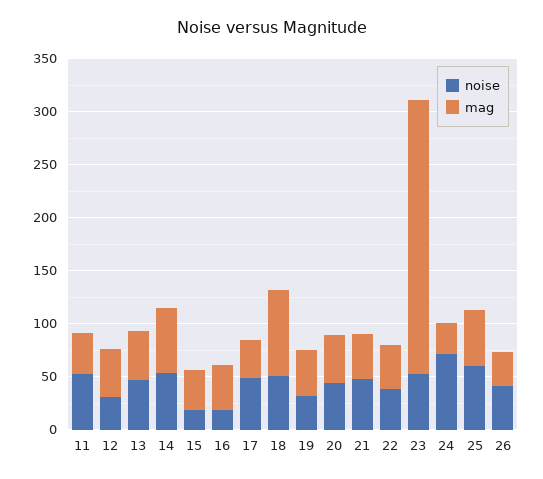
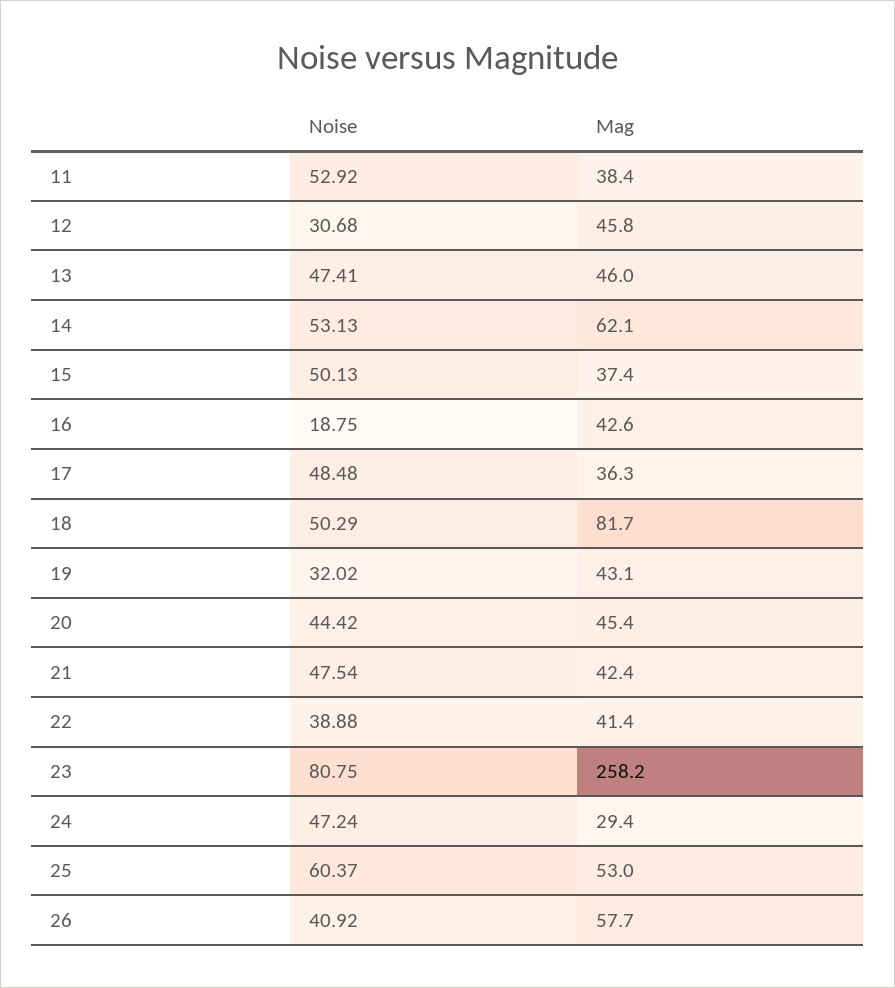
  {
    "noise": {
      "11": 52.92,
      "12": 30.68,
      "13": 47.41,
      "14": 53.13,
-     "15": 20,
+     "15": 50.13,
      "16": 18.75,
      "17": 48.48,
      "18": 50.29,
      "19": 32.02,
      "20": 44.42,
      "21": 47.54,
      "22": 38.88,
-     "23": 50,
+     "23": 80.75,
-     "24": 70,
+     "24": 47.24,
      "25": 60.37,
      "26": 40.92
    },
    "mag": {
      "11": 38.4,
      "12": 45.8,
      "13": 46,
      "14": 62.1,
      "15": 37.4,
      "16": 42.6,
      "17": 36.3,
      "18": 81.7,
      "19": 43.1,
      "20": 45.4,
      "21": 42.4,
      "22": 41.4,
      "23": 258.2,
      "24": 29.4,
      "25": 53,
-     "26": 30
+     "26": 57.7
    }
  }

